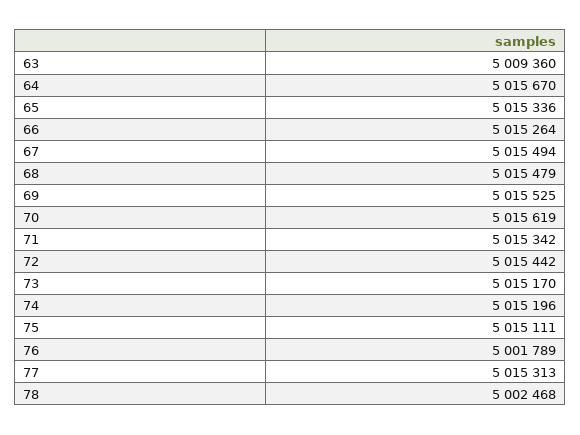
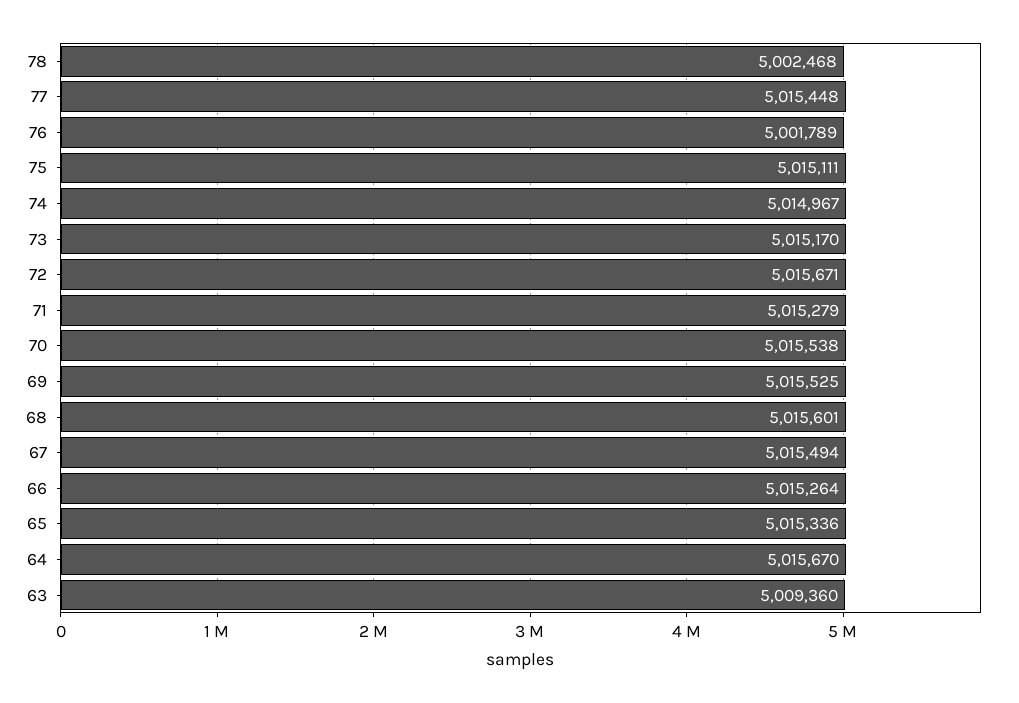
  {
    "63": 5009360,
    "64": 5015670,
    "65": 5015336,
    "66": 5015264,
    "67": 5015494,
-   "68": 5015479,
+   "68": 5015601,
    "69": 5015525,
-   "70": 5015619,
+   "70": 5015538,
-   "71": 5015342,
+   "71": 5015279,
-   "72": 5015442,
+   "72": 5015671,
    "73": 5015170,
-   "74": 5015196,
+   "74": 5014967,
    "75": 5015111,
    "76": 5001789,
-   "77": 5015313,
+   "77": 5015448,
    "78": 5002468
  }

